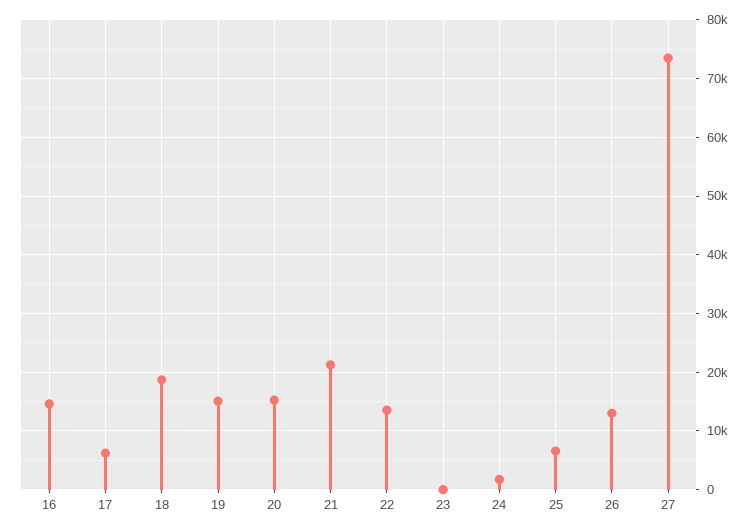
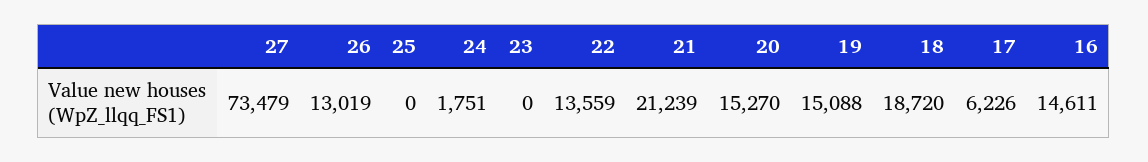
  {
    "16": 14611,
    "17": 6226,
    "18": 18720,
    "19": 15088,
    "20": 15270,
    "21": 21239,
    "22": 13559,
    "23": 0,
    "24": 1751,
-   "25": 6000,
+   "25": 0,
    "26": 13019,
    "27": 73479
  }

